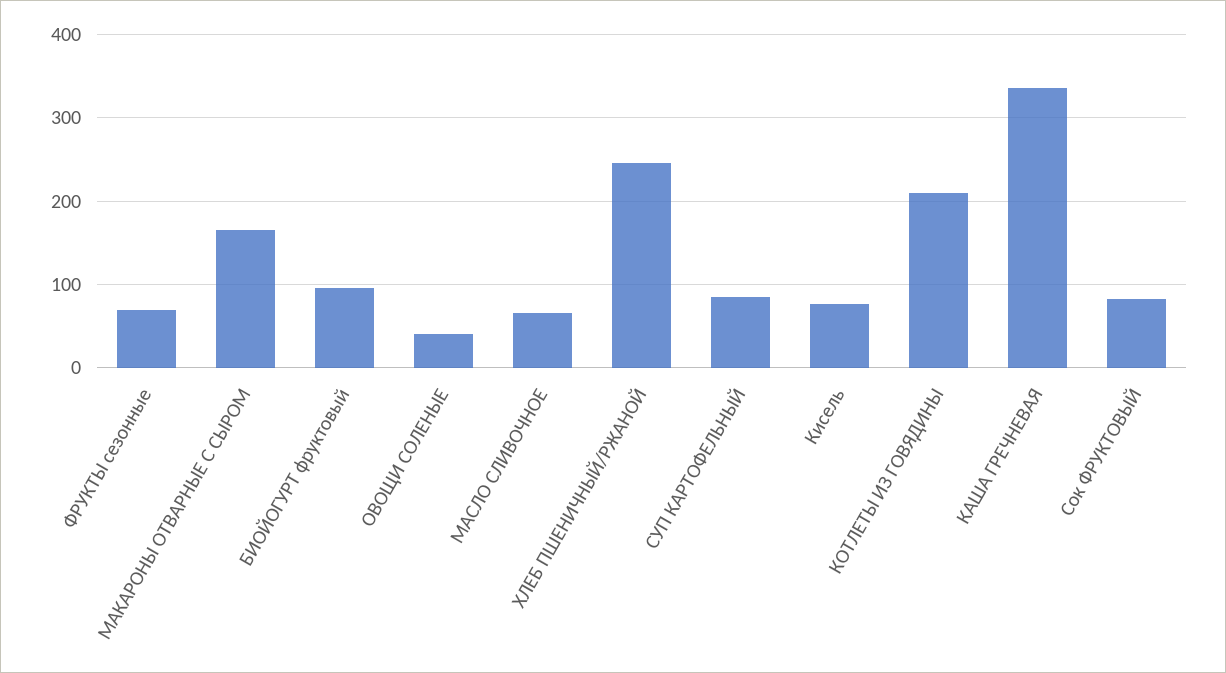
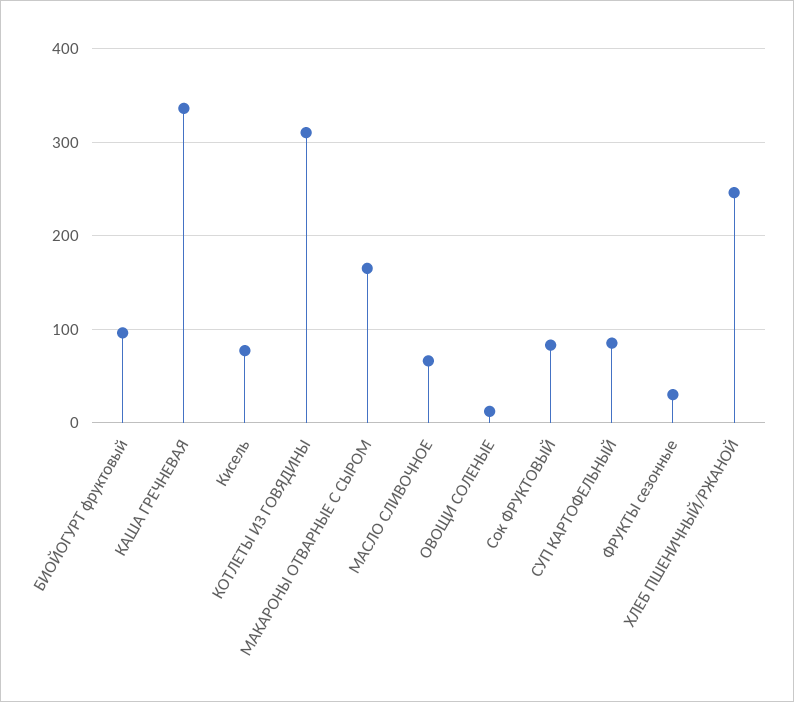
  {
-   "ФРУКТЫ сезонные": 70,
+   "ФРУКТЫ сезонные": 30,
    "МАКАРОНЫ ОТВАРНЫЕ С СЫРОМ": 170,
    "БИОЙОГУРТ фруктовый": 100,
-   "ОВОЩИ СОЛЕНЫЕ": 40,
+   "ОВОЩИ СОЛЕНЫЕ": 10,
    "МАСЛО СЛИВОЧНОЕ": 70,
    "ХЛЕБ ПШЕНИЧНЫЙ/РЖАНОЙ": 250,
    "СУП КАРТОФЕЛЬНЫЙ": 90,
    "Кисель": 80,
-   "КОТЛЕТЫ ИЗ ГОВЯДИНЫ": 210,
+   "КОТЛЕТЫ ИЗ ГОВЯДИНЫ": 310,
    "КАША ГРЕЧНЕВАЯ": 340,
    "Сок ФРУКТОВЫЙ": 80
  }

